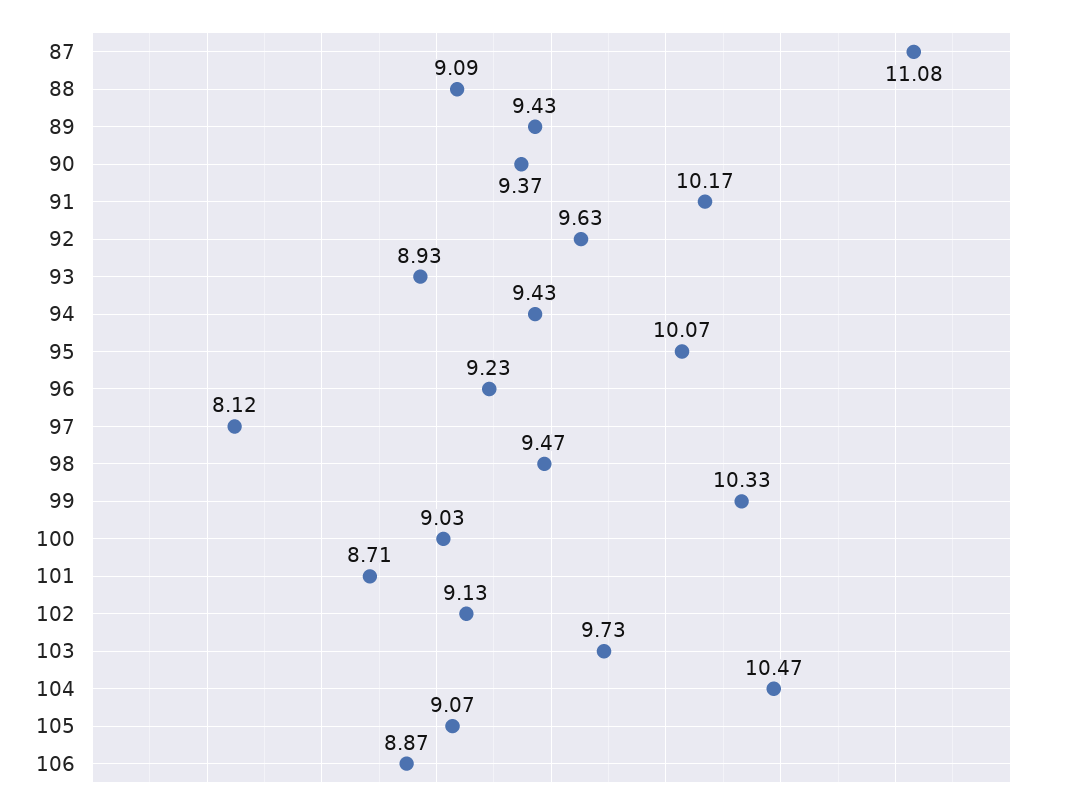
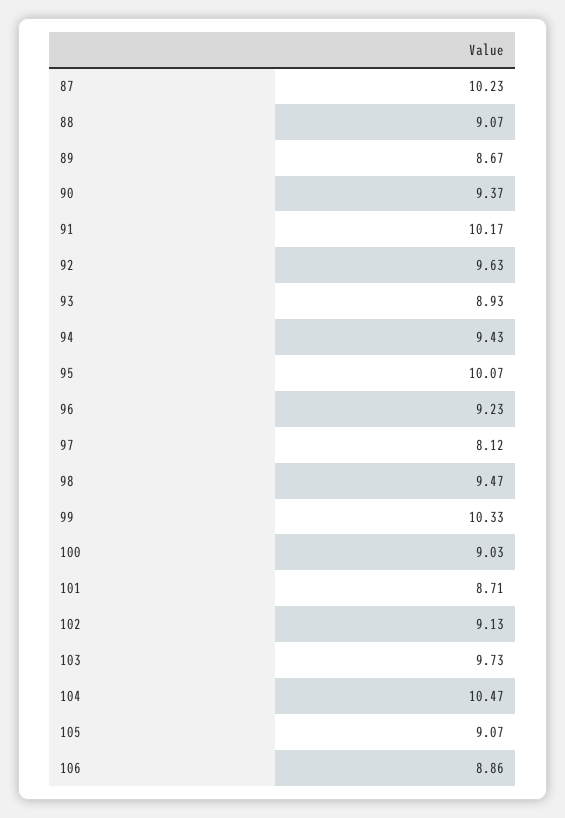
  {
-   "87": 11.08,
+   "87": 10.23,
-   "88": 9.09,
+   "88": 9.07,
-   "89": 9.43,
+   "89": 8.67,
    "90": 9.37,
    "91": 10.17,
    "92": 9.63,
    "93": 8.93,
    "94": 9.43,
    "95": 10.07,
    "96": 9.23,
    "97": 8.12,
    "98": 9.47,
    "99": 10.33,
    "100": 9.03,
    "101": 8.71,
    "102": 9.13,
    "103": 9.73,
    "104": 10.47,
    "105": 9.07,
-   "106": 8.87
+   "106": 8.86
  }

